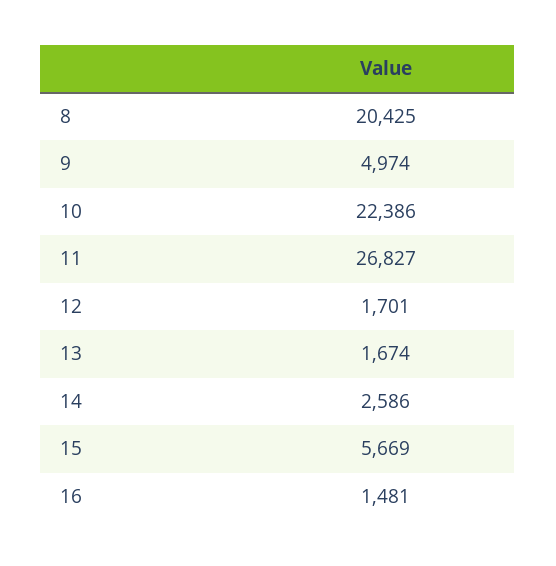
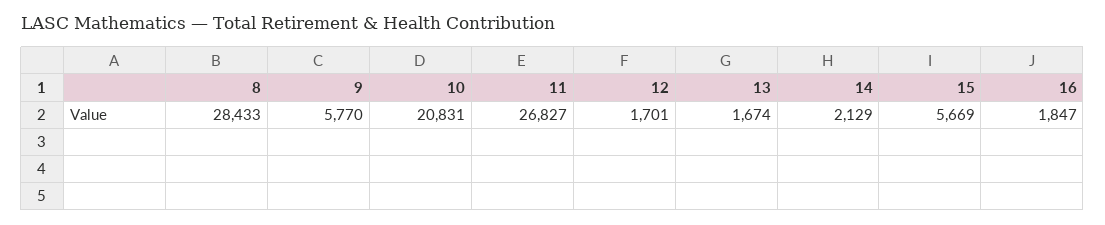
  {
-   "8": 20425,
+   "8": 28433,
-   "9": 4974,
+   "9": 5770,
-   "10": 22386,
+   "10": 20831,
    "11": 26827,
    "12": 1701,
    "13": 1674,
-   "14": 2586,
+   "14": 2129,
    "15": 5669,
-   "16": 1481
+   "16": 1847
  }

